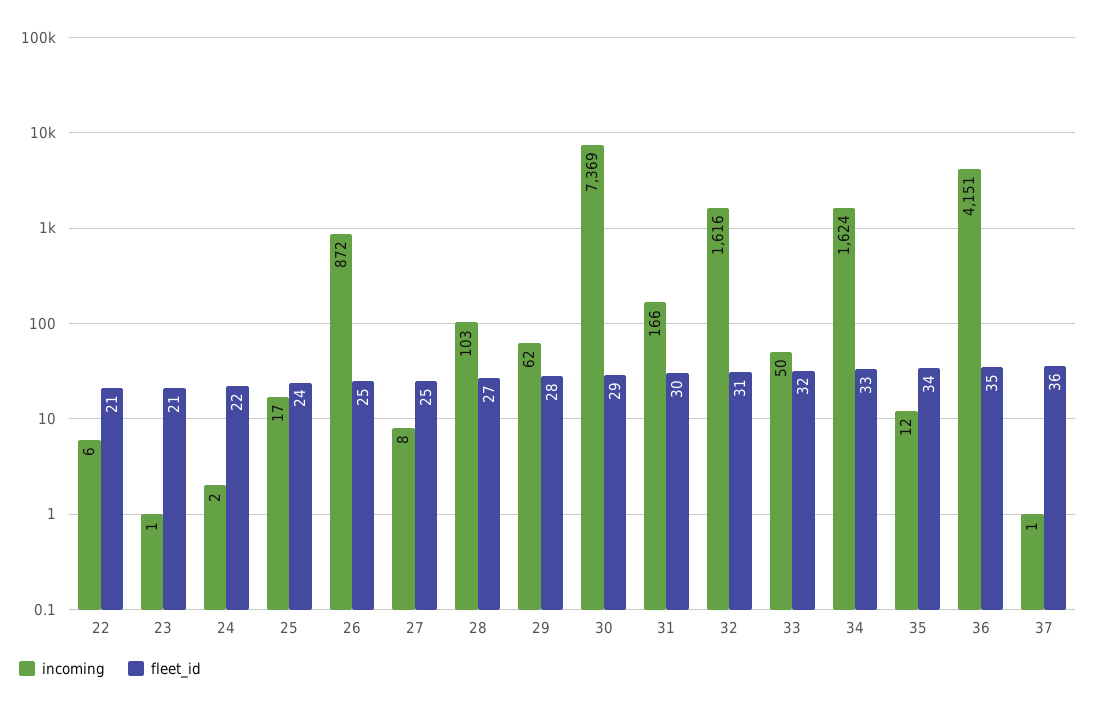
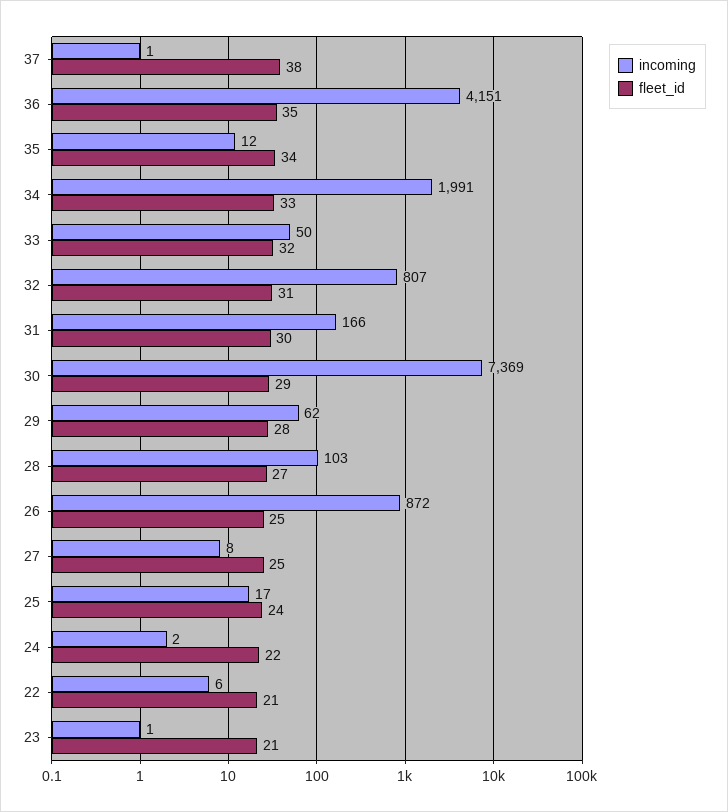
  {
    "incoming": {
      "22": 6,
      "23": 1,
      "24": 2,
      "25": 17,
      "26": 872,
      "27": 8,
      "28": 103,
      "29": 62,
      "30": 7369,
      "31": 166,
-     "32": 1616,
+     "32": 807,
      "33": 50,
-     "34": 1624,
+     "34": 1991,
      "35": 12,
      "36": 4151,
      "37": 1
    },
    "fleet_id": {
      "22": 21,
      "23": 21,
      "24": 22,
      "25": 24,
      "26": 25,
      "27": 25,
      "28": 27,
      "29": 28,
      "30": 29,
      "31": 30,
      "32": 31,
      "33": 32,
      "34": 33,
      "35": 34,
      "36": 35,
-     "37": 36
+     "37": 38
    }
  }

